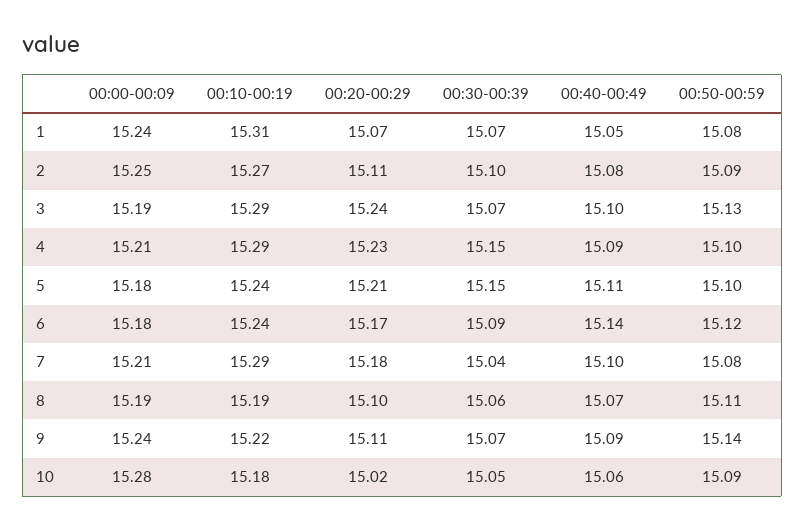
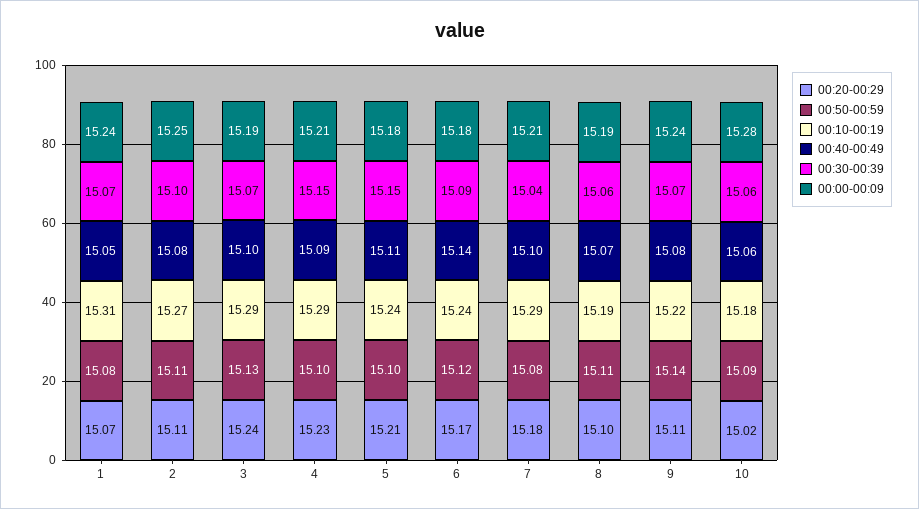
  {
    "00:00-00:09": {
      "1": 15.24,
      "2": 15.25,
      "3": 15.19,
      "4": 15.21,
      "5": 15.18,
      "6": 15.18,
      "7": 15.21,
      "8": 15.19,
      "9": 15.24,
      "10": 15.28
    },
    "00:10-00:19": {
      "1": 15.31,
      "2": 15.27,
      "3": 15.29,
      "4": 15.29,
      "5": 15.24,
      "6": 15.24,
      "7": 15.29,
      "8": 15.19,
      "9": 15.22,
      "10": 15.18
    },
    "00:20-00:29": {
      "1": 15.07,
      "2": 15.11,
      "3": 15.24,
      "4": 15.23,
      "5": 15.21,
      "6": 15.17,
      "7": 15.18,
      "8": 15.1,
      "9": 15.11,
      "10": 15.02
    },
    "00:30-00:39": {
      "1": 15.07,
      "2": 15.1,
      "3": 15.07,
      "4": 15.15,
      "5": 15.15,
      "6": 15.09,
      "7": 15.04,
      "8": 15.06,
      "9": 15.07,
-     "10": 15.05
+     "10": 15.06
    },
    "00:40-00:49": {
      "1": 15.05,
      "2": 15.08,
      "3": 15.1,
      "4": 15.09,
      "5": 15.11,
      "6": 15.14,
      "7": 15.1,
      "8": 15.07,
-     "9": 15.09,
+     "9": 15.08,
      "10": 15.06
    },
    "00:50-00:59": {
      "1": 15.08,
-     "2": 15.09,
+     "2": 15.11,
      "3": 15.13,
      "4": 15.1,
      "5": 15.1,
      "6": 15.12,
      "7": 15.08,
      "8": 15.11,
      "9": 15.14,
      "10": 15.09
    }
  }

